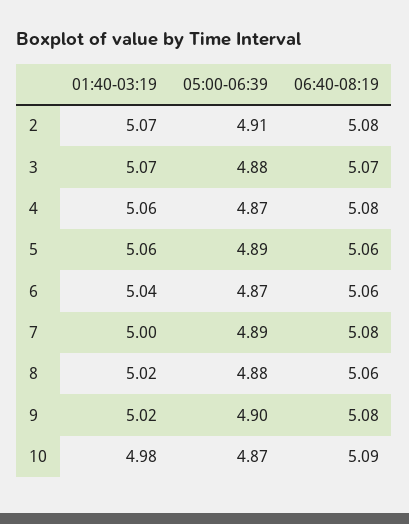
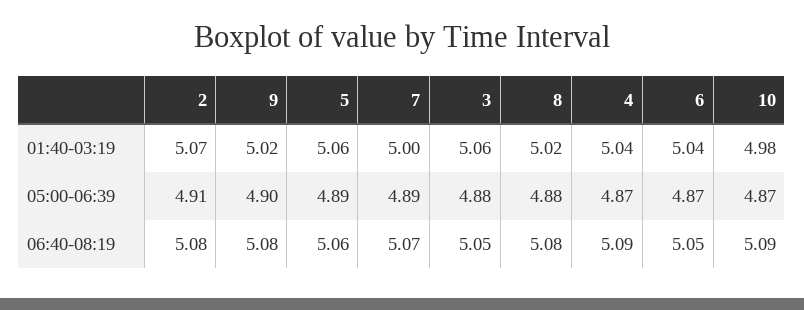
  {
    "01:40-03:19": {
      "2": 5.07,
-     "3": 5.07,
+     "3": 5.06,
-     "4": 5.06,
+     "4": 5.04,
      "5": 5.06,
      "6": 5.04,
      "7": 5,
      "8": 5.02,
      "9": 5.02,
      "10": 4.98
    },
    "05:00-06:39": {
      "2": 4.91,
      "3": 4.88,
      "4": 4.87,
      "5": 4.89,
      "6": 4.87,
      "7": 4.89,
      "8": 4.88,
      "9": 4.9,
      "10": 4.87
    },
    "06:40-08:19": {
      "2": 5.08,
-     "3": 5.07,
+     "3": 5.05,
-     "4": 5.08,
+     "4": 5.09,
      "5": 5.06,
-     "6": 5.06,
+     "6": 5.05,
-     "7": 5.08,
+     "7": 5.07,
-     "8": 5.06,
+     "8": 5.08,
      "9": 5.08,
      "10": 5.09
    }
  }

